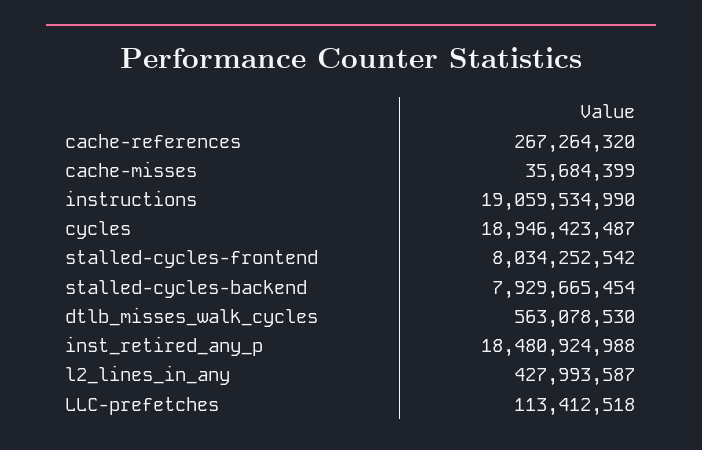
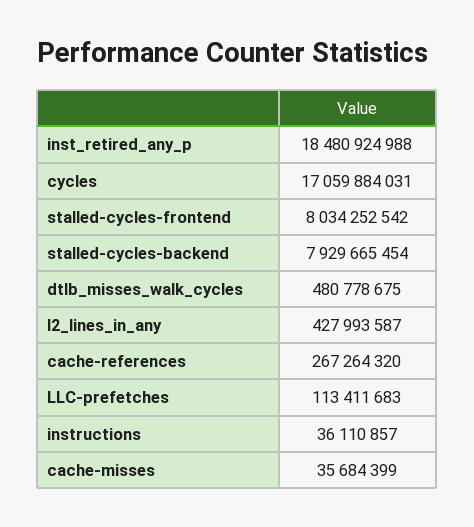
  {
    "cache-references": 267264320,
    "cache-misses": 35684399,
-   "instructions": 19059534990,
+   "instructions": 36110857,
-   "cycles": 18946423487,
+   "cycles": 17059884031,
    "stalled-cycles-frontend": 8034252542,
    "stalled-cycles-backend": 7929665454,
-   "dtlb_misses_walk_cycles": 563078530,
+   "dtlb_misses_walk_cycles": 480778675,
    "inst_retired_any_p": 18480924988,
    "l2_lines_in_any": 427993587,
-   "LLC-prefetches": 113412518
+   "LLC-prefetches": 113411683
  }

